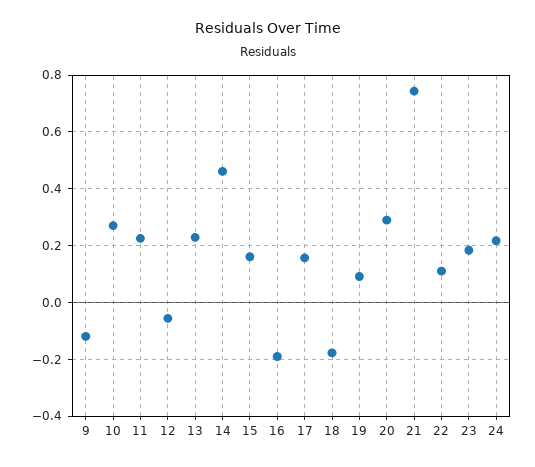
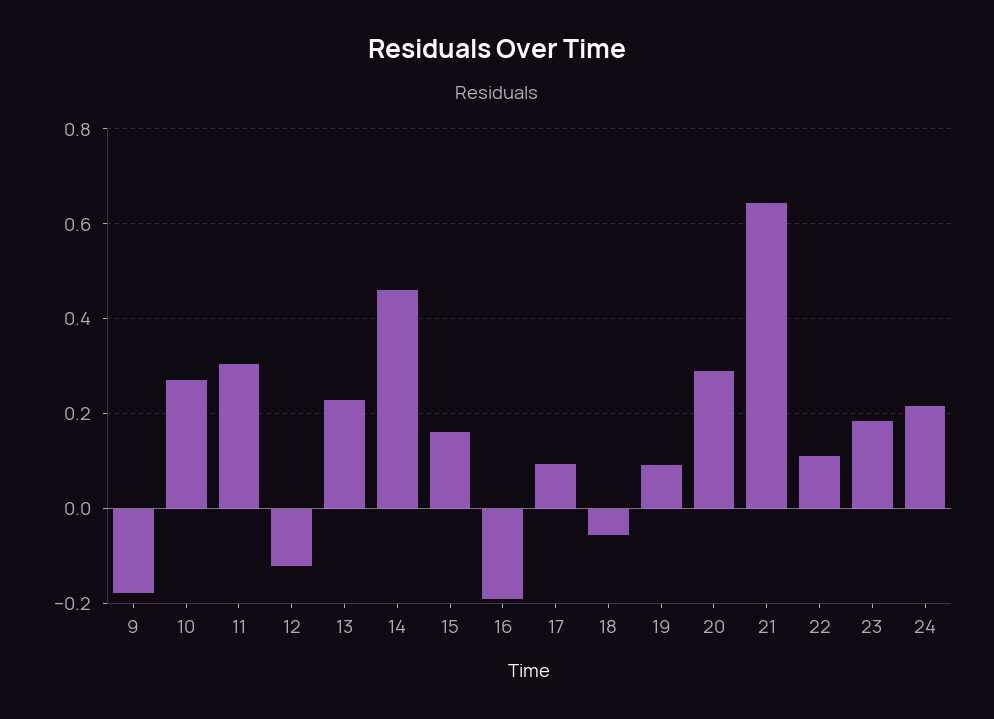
  {
-   "9": -0.125,
+   "9": -0.18,
    "10": 0.28,
-   "11": 0.225,
+   "11": 0.3,
-   "12": -0.05,
+   "12": -0.12,
    "13": 0.22,
    "14": 0.46,
    "15": 0.16,
    "16": -0.2,
-   "17": 0.15,
+   "17": 0.1,
-   "18": -0.175,
+   "18": -0.06,
    "19": 0.1,
    "20": 0.28,
-   "21": 0.75,
+   "21": 0.64,
    "22": 0.12,
    "23": 0.18,
    "24": 0.22
  }

